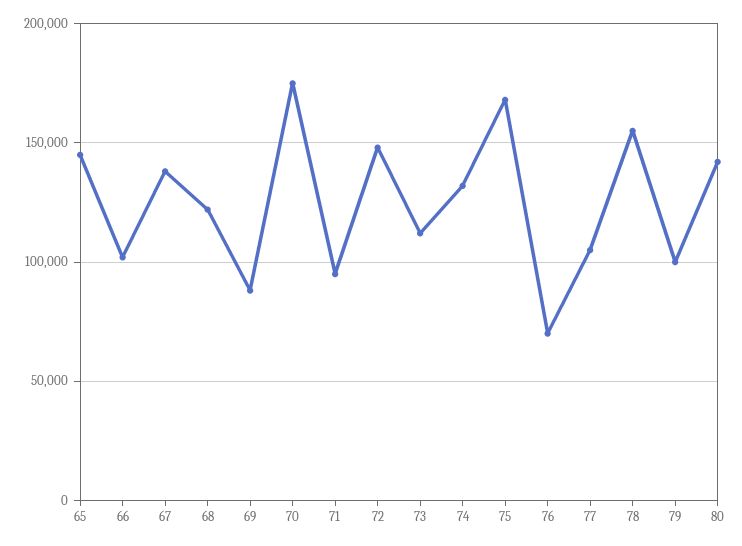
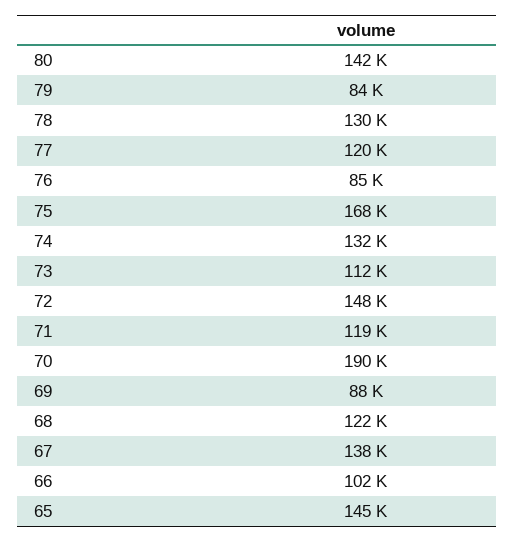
  {
    "65": 145000,
    "66": 102000,
    "67": 138000,
    "68": 122000,
    "69": 88000,
-   "70": 175000,
+   "70": 190000,
-   "71": 95000,
+   "71": 119000,
    "72": 148000,
    "73": 112000,
    "74": 132000,
    "75": 168000,
-   "76": 70000,
+   "76": 85000,
-   "77": 105000,
+   "77": 120000,
-   "78": 155000,
+   "78": 130000,
-   "79": 100000,
+   "79": 84000,
    "80": 142000
  }

